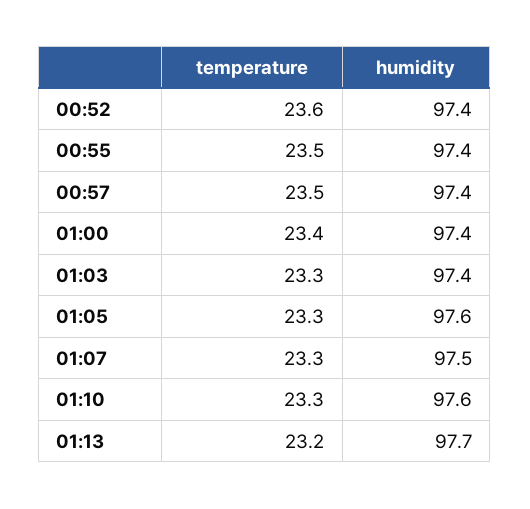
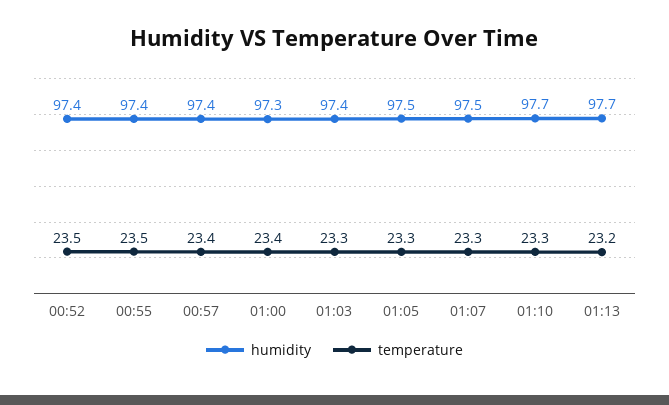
  {
    "temperature": {
-     "00:52": 23.6,
+     "00:52": 23.5,
      "00:55": 23.5,
-     "00:57": 23.5,
+     "00:57": 23.4,
      "01:00": 23.4,
      "01:03": 23.3,
      "01:05": 23.3,
      "01:07": 23.3,
      "01:10": 23.3,
      "01:13": 23.2
    },
    "humidity": {
      "00:52": 97.4,
      "00:55": 97.4,
      "00:57": 97.4,
-     "01:00": 97.4,
+     "01:00": 97.3,
      "01:03": 97.4,
-     "01:05": 97.6,
+     "01:05": 97.5,
      "01:07": 97.5,
-     "01:10": 97.6,
+     "01:10": 97.7,
      "01:13": 97.7
    }
  }

